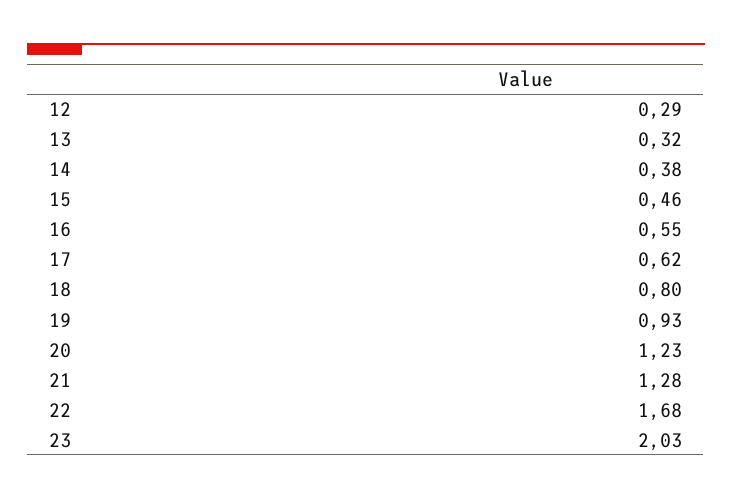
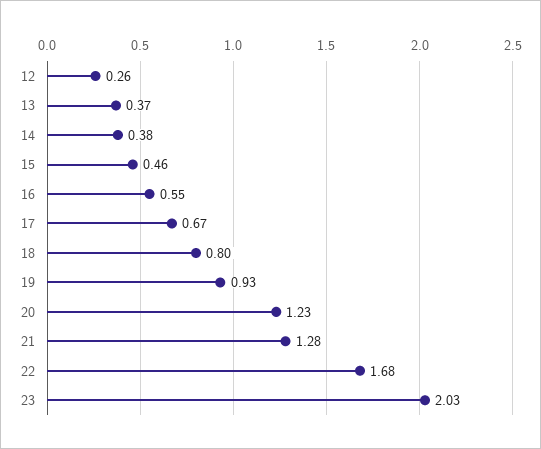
  {
-   "12": 0.29,
+   "12": 0.26,
-   "13": 0.32,
+   "13": 0.37,
    "14": 0.38,
    "15": 0.46,
    "16": 0.55,
-   "17": 0.62,
+   "17": 0.67,
    "18": 0.8,
    "19": 0.93,
    "20": 1.23,
    "21": 1.28,
    "22": 1.68,
    "23": 2.03
  }

